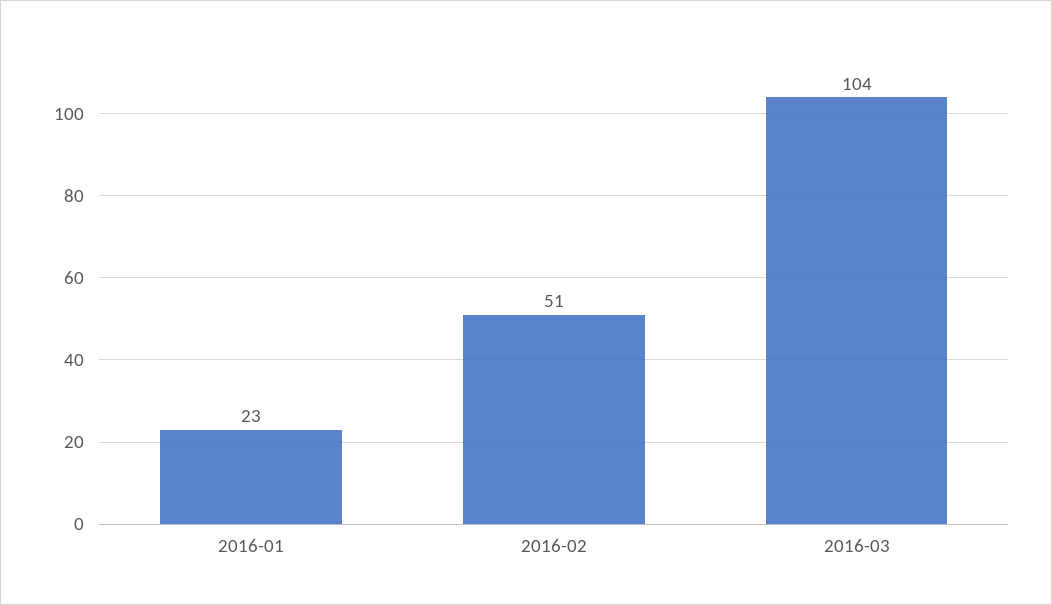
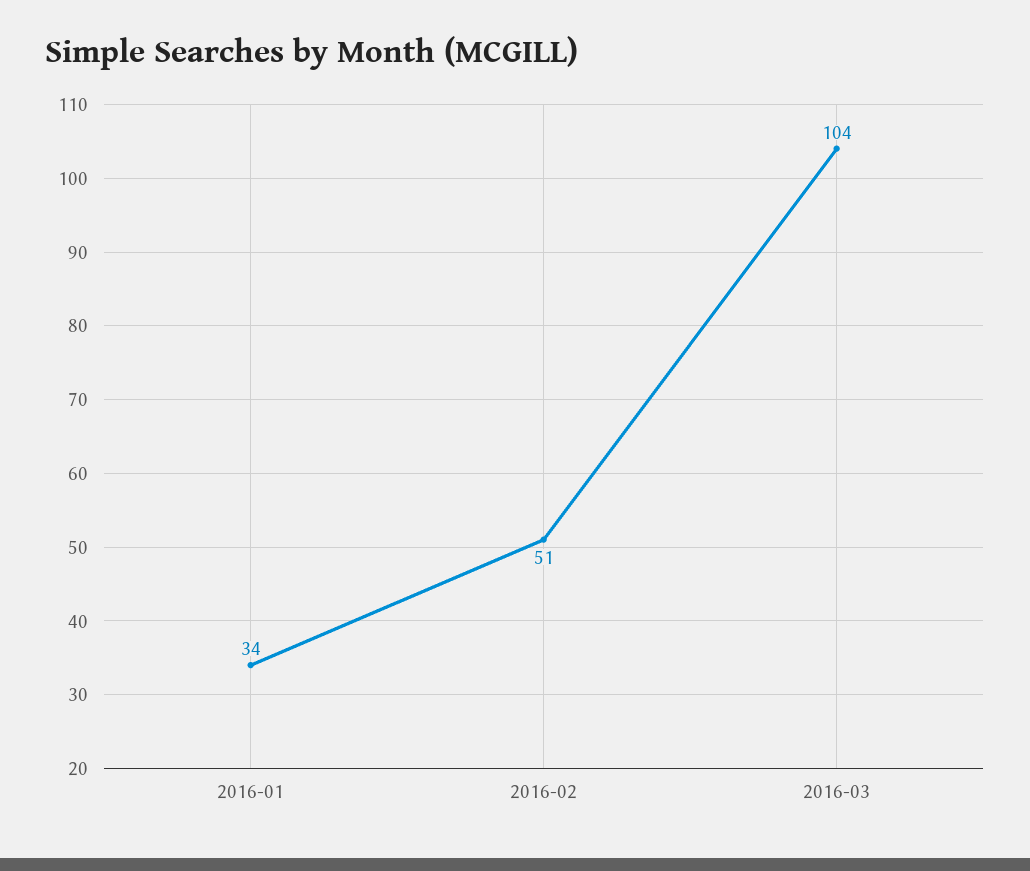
  {
-   "2016-01": 23,
+   "2016-01": 34,
    "2016-02": 51,
    "2016-03": 104
  }

